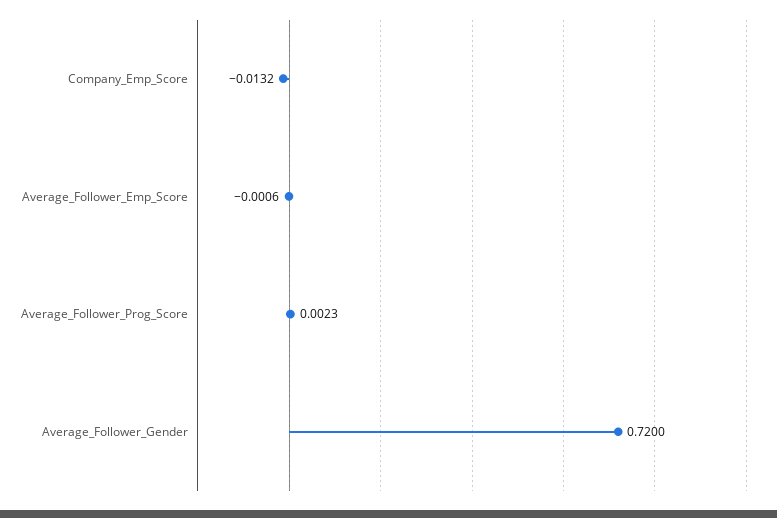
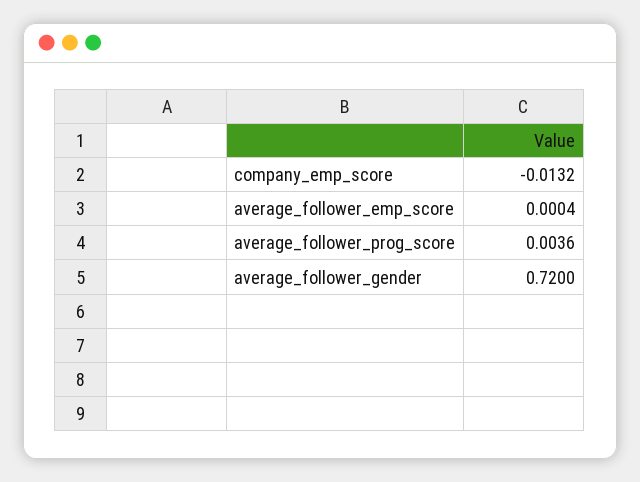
  {
    "Company_Emp_Score": -0.0132,
-   "Average_Follower_Emp_Score": -0.0006,
+   "Average_Follower_Emp_Score": 0.0004,
-   "Average_Follower_Prog_Score": 0.0023,
+   "Average_Follower_Prog_Score": 0.0036,
    "Average_Follower_Gender": 0.72
  }

